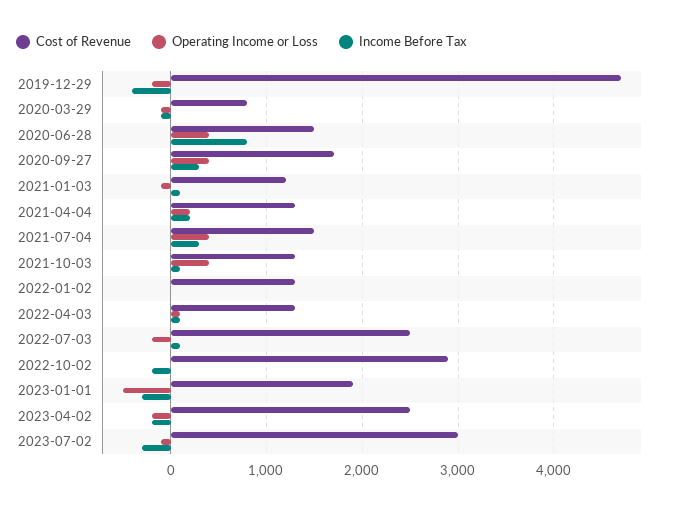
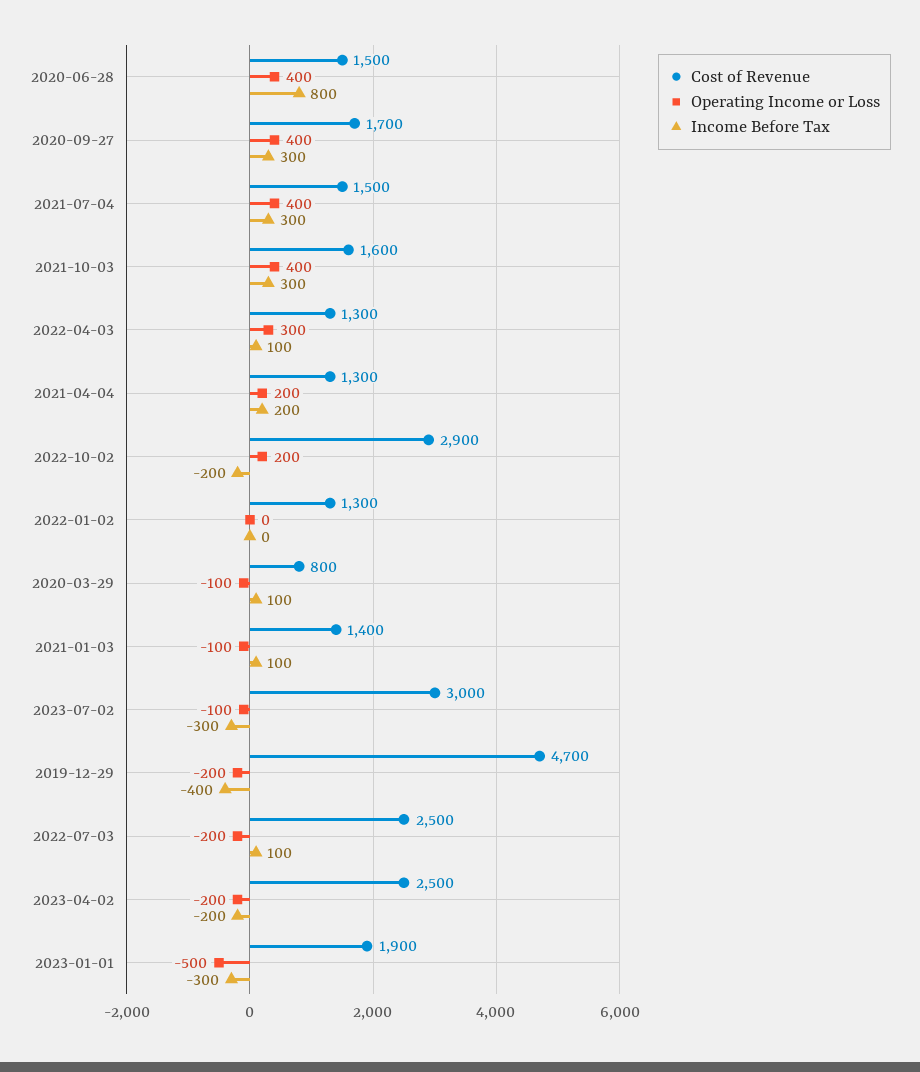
  {
    "Cost of Revenue": {
      "2019-12-29": 4700,
      "2020-03-29": 800,
      "2020-06-28": 1500,
      "2020-09-27": 1700,
-     "2021-01-03": 1200,
+     "2021-01-03": 1400,
      "2021-04-04": 1300,
      "2021-07-04": 1500,
-     "2021-10-03": 1300,
+     "2021-10-03": 1600,
      "2022-01-02": 1300,
      "2022-04-03": 1300,
      "2022-07-03": 2500,
      "2022-10-02": 2900,
      "2023-01-01": 1900,
      "2023-04-02": 2500,
      "2023-07-02": 3000
    },
    "Operating Income or Loss": {
      "2019-12-29": -200,
      "2020-03-29": -100,
      "2020-06-28": 400,
      "2020-09-27": 400,
      "2021-01-03": -100,
      "2021-04-04": 200,
      "2021-07-04": 400,
      "2021-10-03": 400,
      "2022-01-02": 0,
-     "2022-04-03": 100,
+     "2022-04-03": 300,
      "2022-07-03": -200,
-     "2022-10-02": 0,
+     "2022-10-02": 200,
      "2023-01-01": -500,
      "2023-04-02": -200,
      "2023-07-02": -100
    },
    "Income Before Tax": {
      "2019-12-29": -400,
-     "2020-03-29": -100,
+     "2020-03-29": 100,
      "2020-06-28": 800,
      "2020-09-27": 300,
      "2021-01-03": 100,
      "2021-04-04": 200,
      "2021-07-04": 300,
-     "2021-10-03": 100,
+     "2021-10-03": 300,
      "2022-01-02": 0,
      "2022-04-03": 100,
      "2022-07-03": 100,
      "2022-10-02": -200,
      "2023-01-01": -300,
      "2023-04-02": -200,
      "2023-07-02": -300
    }
  }

